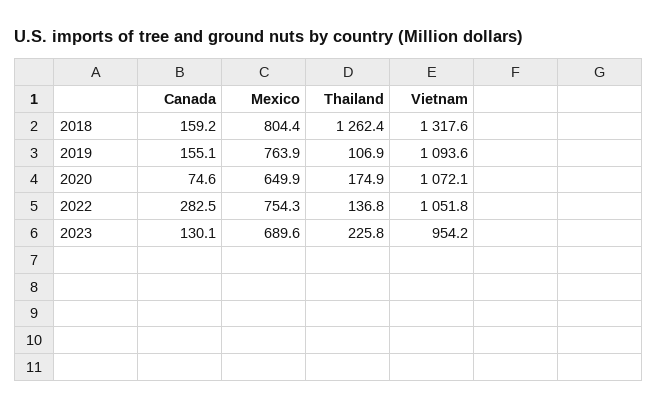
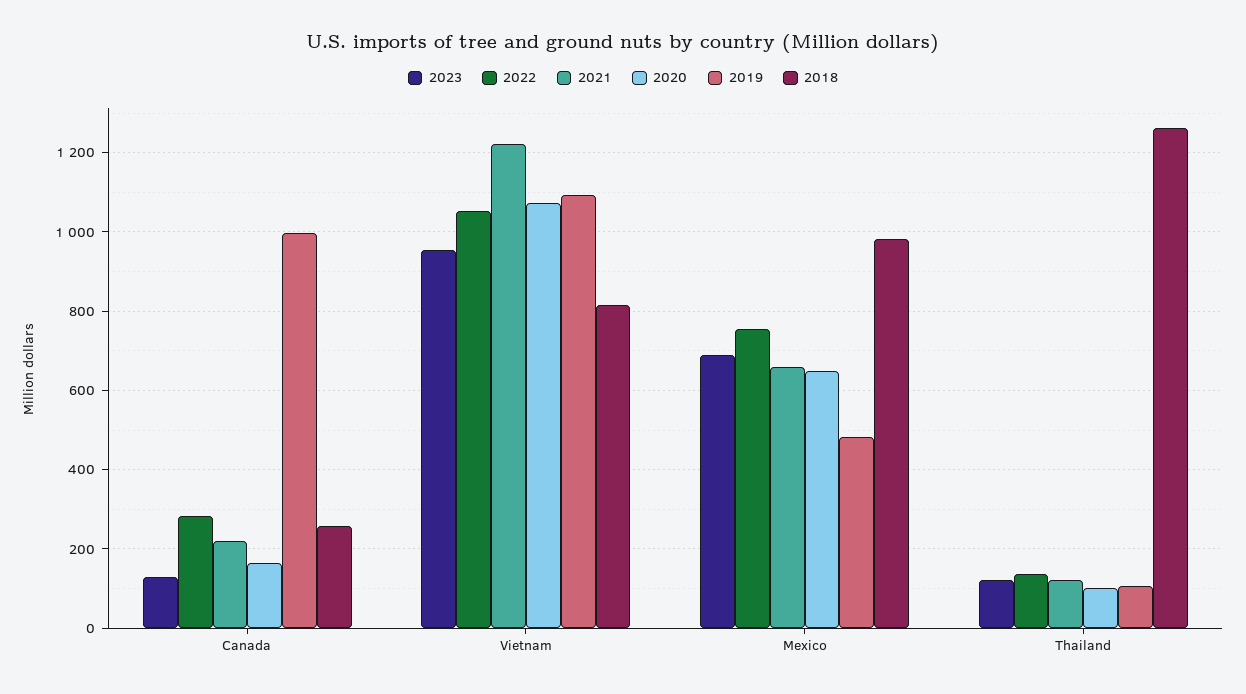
  {
    "2018": {
-     "Canada": 159.2,
+     "Canada": 260,
-     "Mexico": 804.4,
+     "Mexico": 980,
      "Thailand": 1262.4,
-     "Vietnam": 1317.6
+     "Vietnam": 820
    },
    "2019": {
-     "Canada": 155.1,
+     "Canada": 1000,
-     "Mexico": 763.9,
+     "Mexico": 480,
      "Thailand": 106.9,
      "Vietnam": 1093.6
    },
    "2020": {
-     "Canada": 74.6,
+     "Canada": 160,
      "Mexico": 649.9,
-     "Thailand": 174.9,
+     "Thailand": 100,
      "Vietnam": 1072.1
    },
    "2022": {
      "Canada": 282.5,
      "Mexico": 754.3,
      "Thailand": 136.8,
      "Vietnam": 1051.8
    },
    "2023": {
      "Canada": 130.1,
      "Mexico": 689.6,
-     "Thailand": 225.8,
+     "Thailand": 120,
      "Vietnam": 954.2
-   }
+   },
+   "2021": {
+     "Canada": 220,
+     "Vietnam": 1220,
+     "Mexico": 660,
+     "Thailand": 120
+   }
  }

